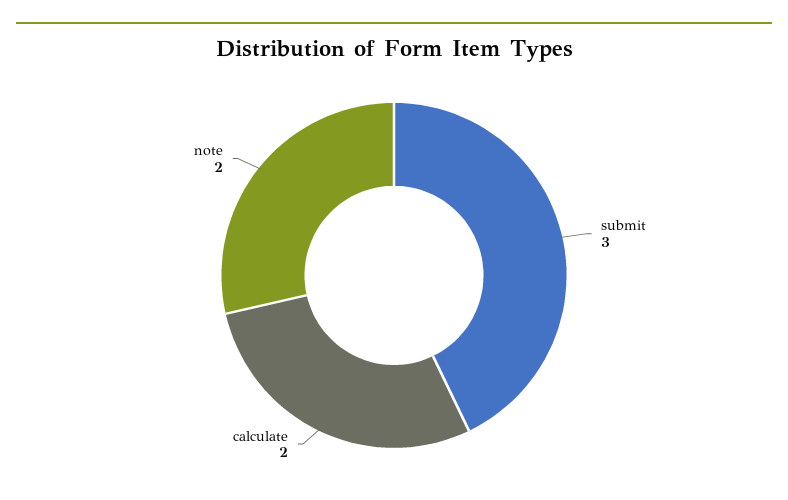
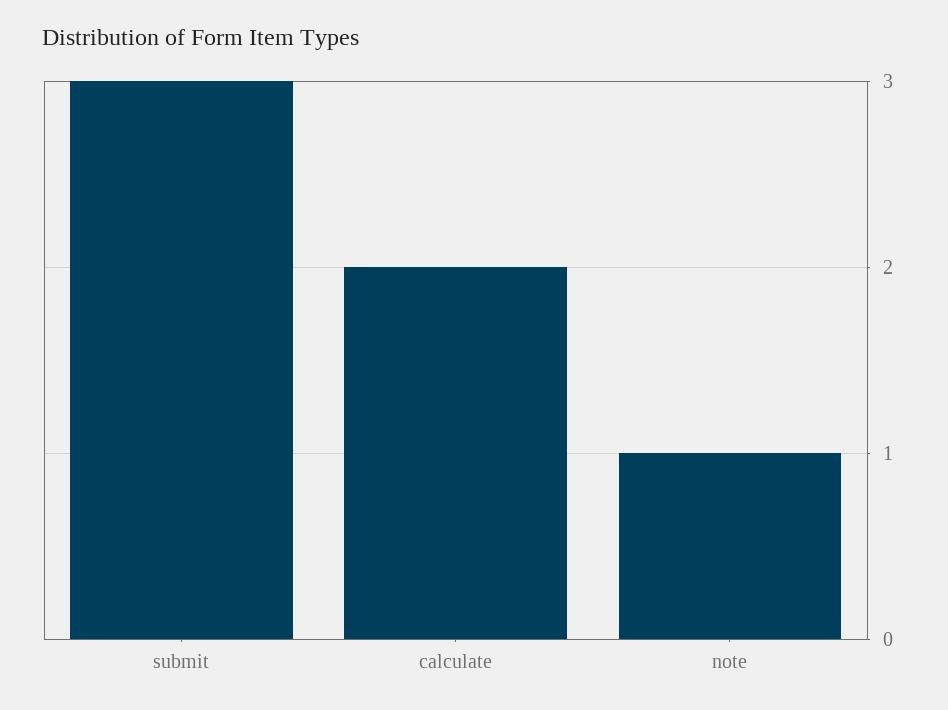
  {
    "submit": 3,
    "calculate": 2,
-   "note": 2
+   "note": 1
  }

